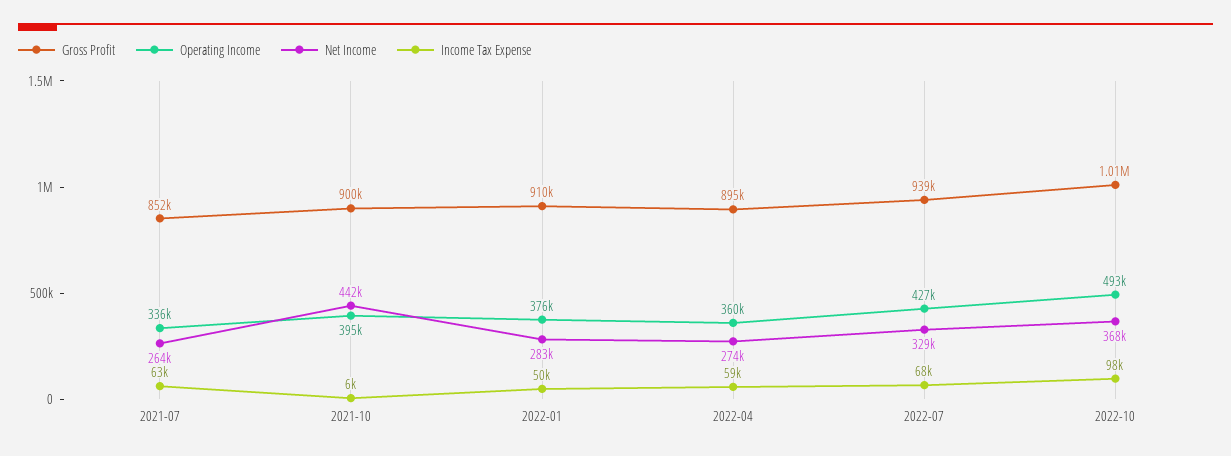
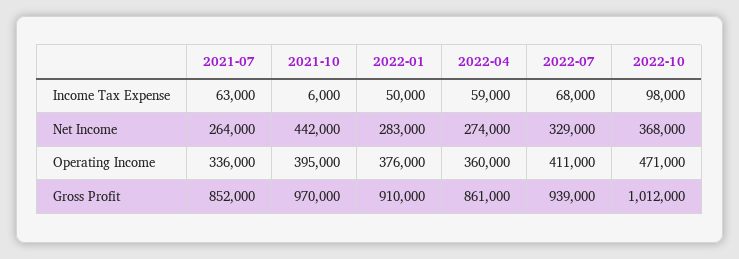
  {
    "Gross Profit": {
      "2021-07": 852000,
-     "2021-10": 900000,
+     "2021-10": 970000,
      "2022-01": 910000,
-     "2022-04": 895000,
+     "2022-04": 861000,
      "2022-07": 939000,
      "2022-10": 1012000
    },
    "Operating Income": {
      "2021-07": 336000,
      "2021-10": 395000,
      "2022-01": 376000,
      "2022-04": 360000,
-     "2022-07": 427000,
+     "2022-07": 411000,
-     "2022-10": 493000
+     "2022-10": 471000
    },
    "Net Income": {
      "2021-07": 264000,
      "2021-10": 442000,
      "2022-01": 283000,
      "2022-04": 274000,
      "2022-07": 329000,
      "2022-10": 368000
    },
    "Income Tax Expense": {
      "2021-07": 63000,
      "2021-10": 6000,
      "2022-01": 50000,
      "2022-04": 59000,
      "2022-07": 68000,
      "2022-10": 98000
    }
  }

